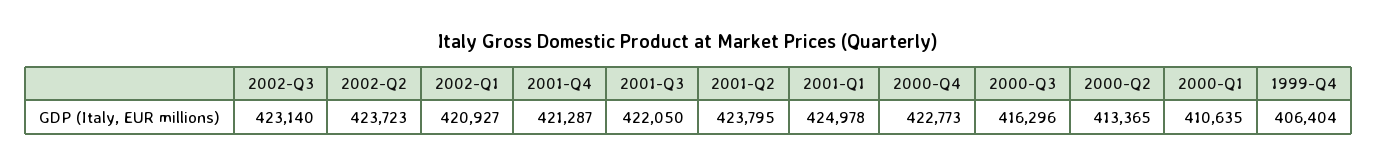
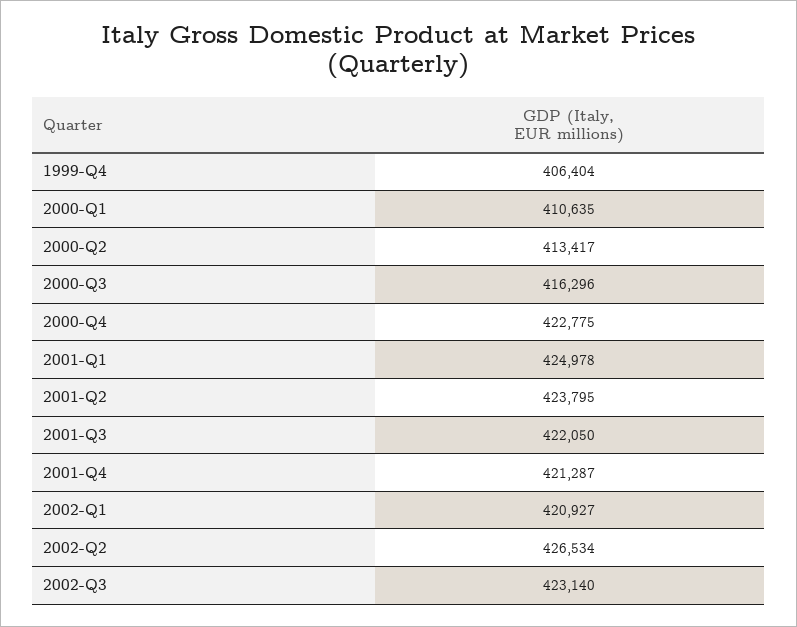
  {
    "2002-Q3": 423140,
-   "2002-Q2": 423723,
+   "2002-Q2": 426534,
    "2002-Q1": 420927,
    "2001-Q4": 421287,
    "2001-Q3": 422050,
    "2001-Q2": 423795,
    "2001-Q1": 424978,
-   "2000-Q4": 422773,
+   "2000-Q4": 422775,
    "2000-Q3": 416296,
-   "2000-Q2": 413365,
+   "2000-Q2": 413417,
    "2000-Q1": 410635,
    "1999-Q4": 406404
  }

